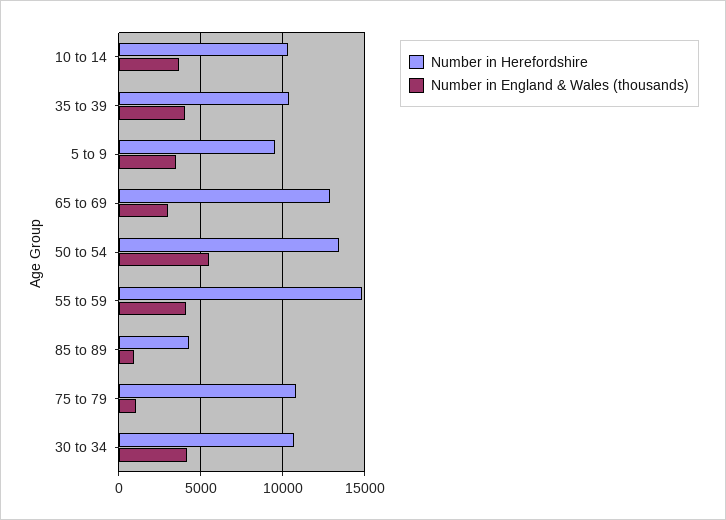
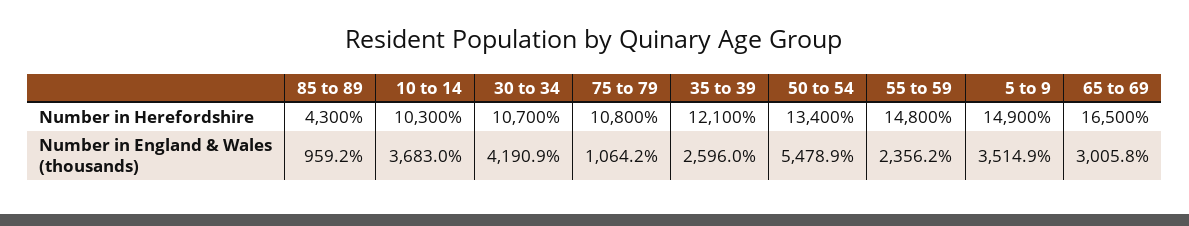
  {
    "Number in Herefordshire": {
      "10 to 14": 10300,
-     "35 to 39": 10500,
+     "35 to 39": 12100,
-     "5 to 9": 9500,
+     "5 to 9": 14900,
-     "65 to 69": 13000,
+     "65 to 69": 16500,
      "50 to 54": 13400,
      "55 to 59": 14800,
      "85 to 89": 4300,
      "75 to 79": 10800,
      "30 to 34": 10700
    },
    "Number in England & Wales (thousands)": {
      "10 to 14": 3683,
-     "35 to 39": 4000,
+     "35 to 39": 2596,
      "5 to 9": 3514.9,
      "65 to 69": 3005.8,
      "50 to 54": 5478.9,
-     "55 to 59": 4000,
+     "55 to 59": 2356.2,
      "85 to 89": 959.2,
      "75 to 79": 1064.2,
      "30 to 34": 4190.9
    }
  }

